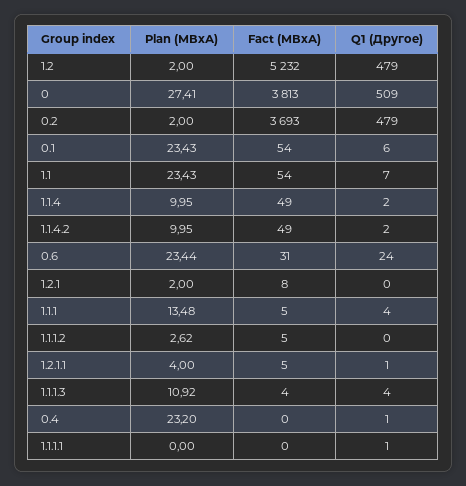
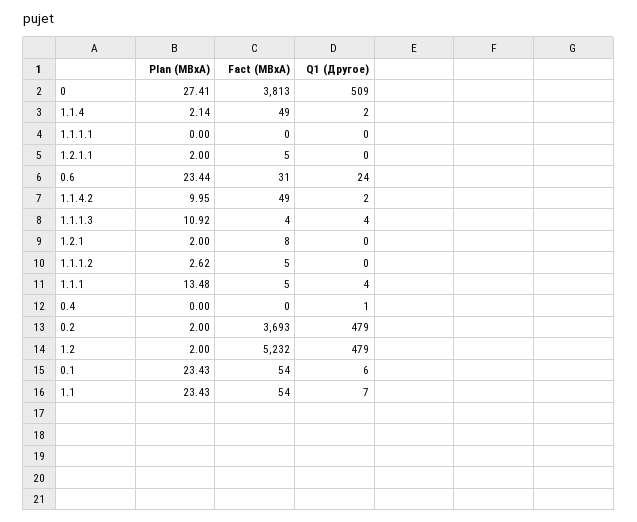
  {
    "Plan (МВхА)": {
      "1.2": 2,
      "0": 27.41,
      "0.2": 2,
      "0.1": 23.43,
      "1.1": 23.43,
-     "1.1.4": 9.95,
+     "1.1.4": 2.14,
      "1.1.4.2": 9.95,
      "0.6": 23.44,
      "1.2.1": 2,
      "1.1.1": 13.48,
      "1.1.1.2": 2.62,
-     "1.2.1.1": 4,
+     "1.2.1.1": 2,
      "1.1.1.3": 10.92,
-     "0.4": 23.2,
+     "0.4": 0,
      "1.1.1.1": 0
    },
    "Fact (МВхА)": {
      "1.2": 5232,
      "0": 3813,
      "0.2": 3693,
      "0.1": 54,
      "1.1": 54,
      "1.1.4": 49,
      "1.1.4.2": 49,
      "0.6": 31,
      "1.2.1": 8,
      "1.1.1": 5,
      "1.1.1.2": 5,
      "1.2.1.1": 5,
      "1.1.1.3": 4,
      "0.4": 0,
      "1.1.1.1": 0
    },
    "Q1 (Другое)": {
      "1.2": 479,
      "0": 509,
      "0.2": 479,
      "0.1": 6,
      "1.1": 7,
      "1.1.4": 2,
      "1.1.4.2": 2,
      "0.6": 24,
      "1.2.1": 0,
      "1.1.1": 4,
      "1.1.1.2": 0,
-     "1.2.1.1": 1,
+     "1.2.1.1": 0,
      "1.1.1.3": 4,
      "0.4": 1,
-     "1.1.1.1": 1
+     "1.1.1.1": 0
    }
  }

